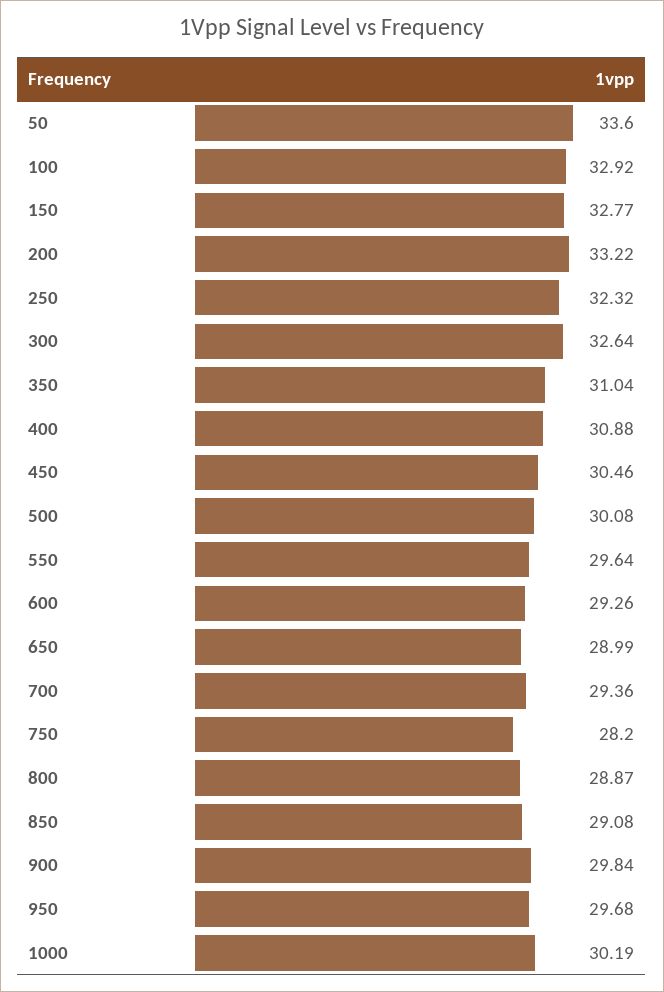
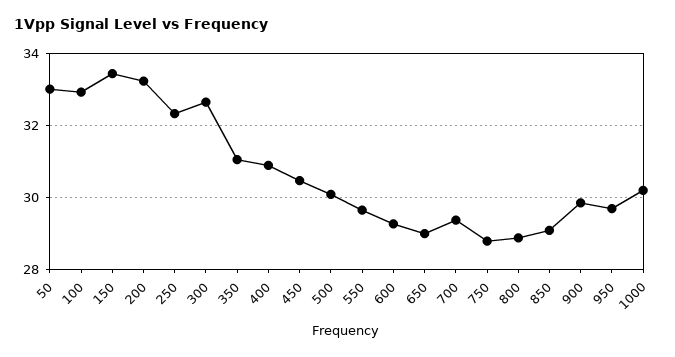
  {
-   "50": 33.6,
+   "50": 33,
    "100": 32.92,
-   "150": 32.77,
+   "150": 33.4,
    "200": 33.22,
    "250": 32.32,
    "300": 32.64,
    "350": 31.04,
    "400": 30.88,
    "450": 30.46,
    "500": 30.08,
    "550": 29.64,
    "600": 29.26,
    "650": 28.99,
    "700": 29.36,
-   "750": 28.2,
+   "750": 28.8,
    "800": 28.87,
    "850": 29.08,
    "900": 29.84,
    "950": 29.68,
    "1000": 30.19
  }

